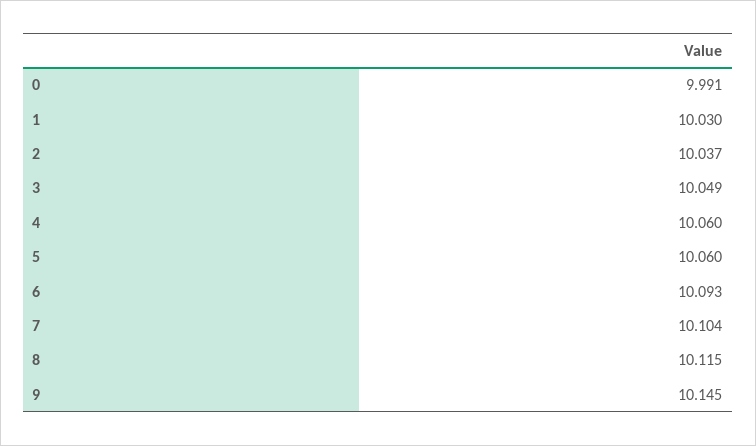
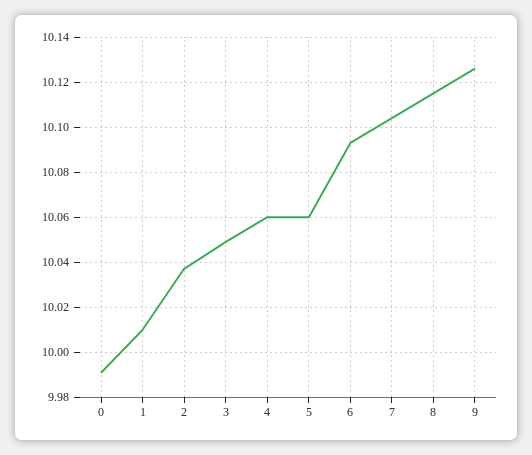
  {
    "0": 9.991,
-   "1": 10.03,
+   "1": 10.01,
    "2": 10.037,
    "3": 10.049,
    "4": 10.06,
    "5": 10.06,
    "6": 10.093,
    "7": 10.104,
    "8": 10.115,
-   "9": 10.145
+   "9": 10.125
  }

